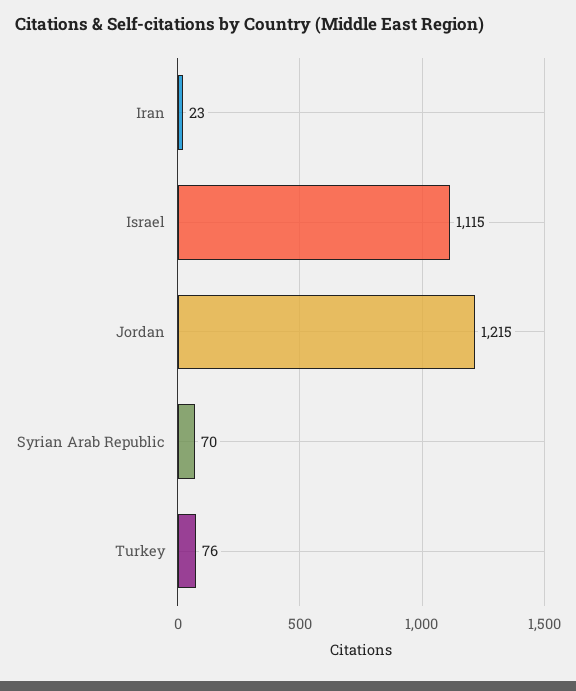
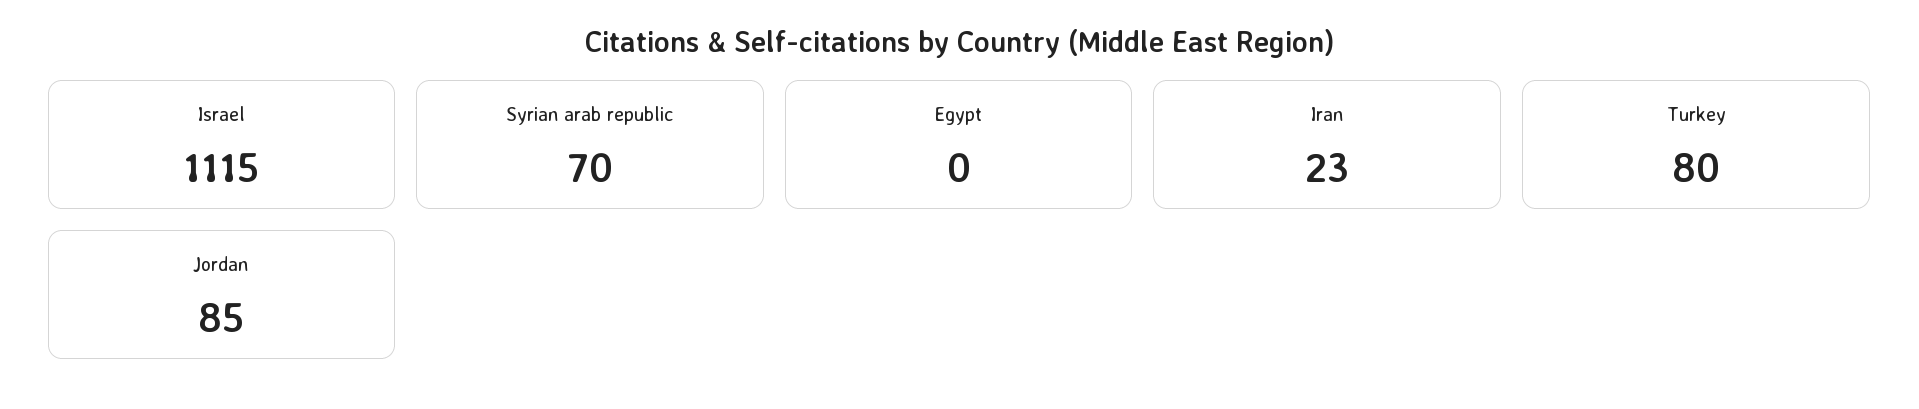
  {
    "Iran": 23,
    "Israel": 1115,
-   "Jordan": 1215,
+   "Jordan": 85,
    "Syrian Arab Republic": 70,
-   "Turkey": 76
+   "Turkey": 80,
+   "Egypt": 0
  }

